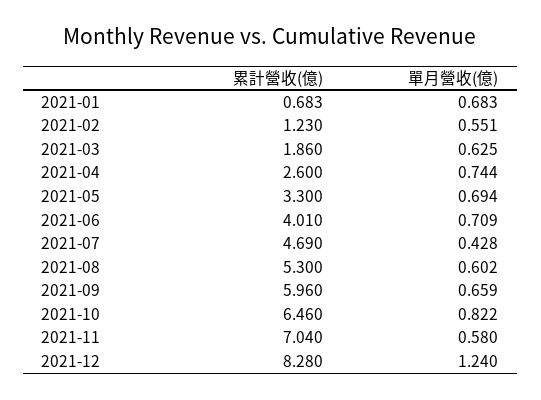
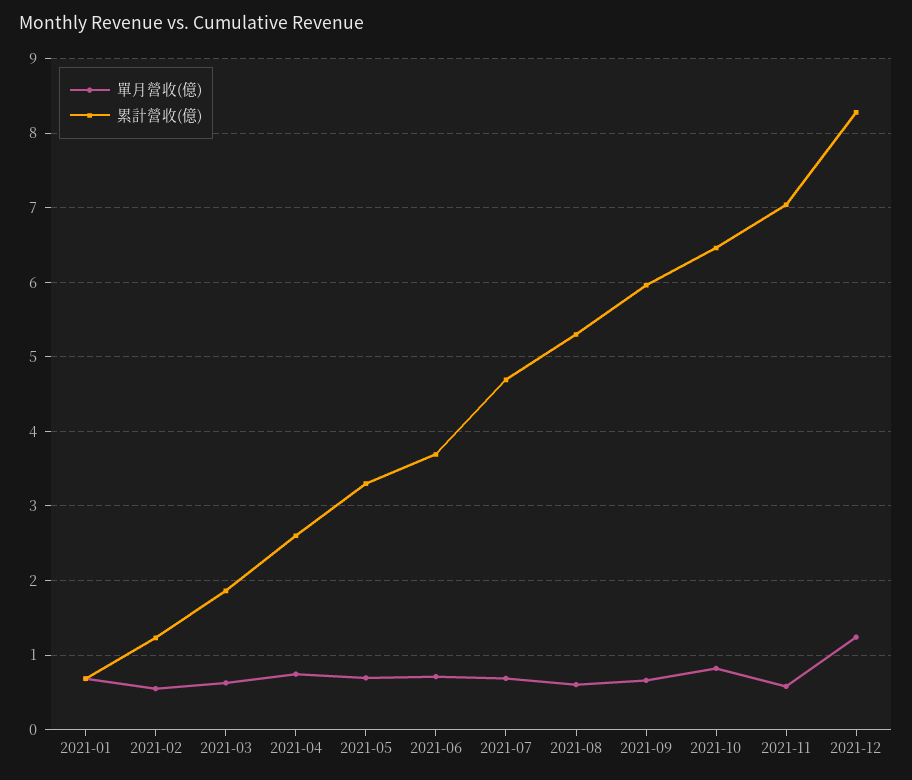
  {
    "累計營收(億)": {
      "2021-01": 0.683,
      "2021-02": 1.23,
      "2021-03": 1.86,
      "2021-04": 2.6,
      "2021-05": 3.3,
-     "2021-06": 4.01,
+     "2021-06": 3.7,
      "2021-07": 4.69,
      "2021-08": 5.3,
      "2021-09": 5.96,
      "2021-10": 6.46,
      "2021-11": 7.04,
      "2021-12": 8.28
    },
    "單月營收(億)": {
      "2021-01": 0.683,
      "2021-02": 0.551,
      "2021-03": 0.625,
      "2021-04": 0.744,
      "2021-05": 0.694,
      "2021-06": 0.709,
-     "2021-07": 0.428,
+     "2021-07": 0.7,
      "2021-08": 0.602,
      "2021-09": 0.659,
      "2021-10": 0.822,
      "2021-11": 0.58,
      "2021-12": 1.24
    }
  }

